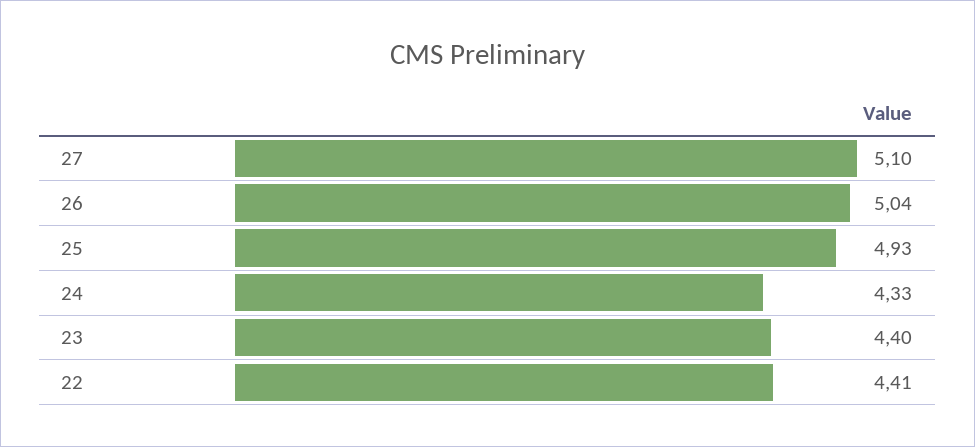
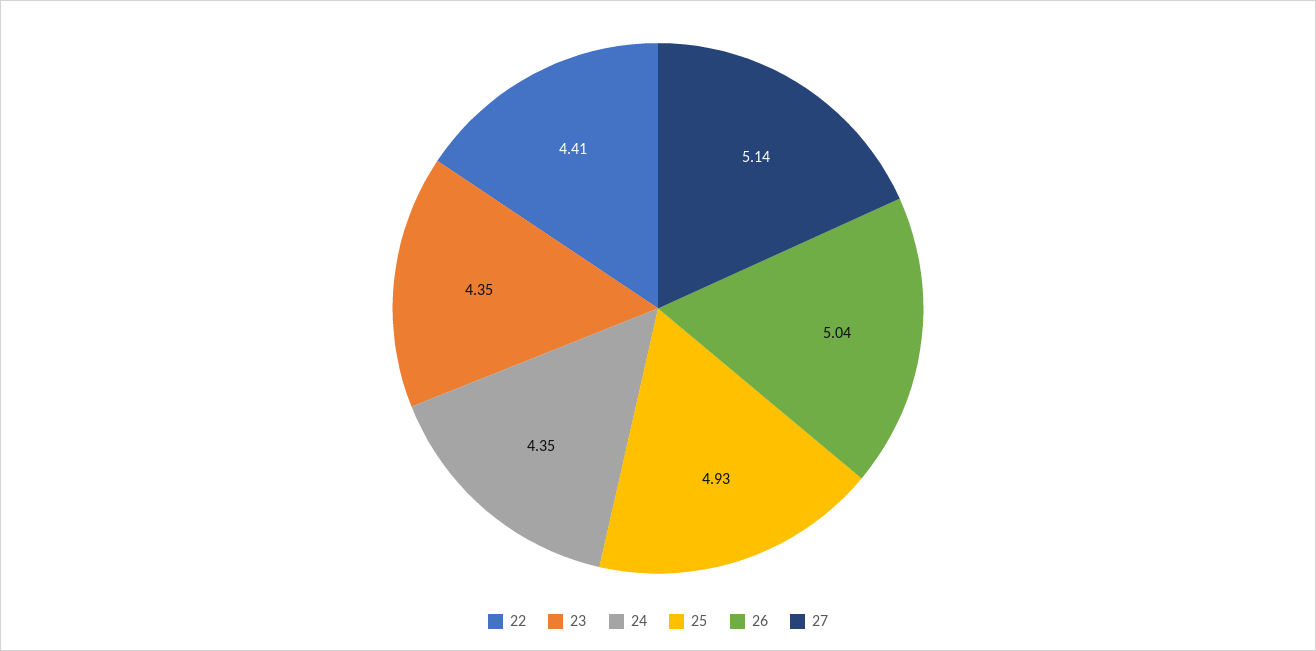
  {
-   "27": 5.1,
+   "27": 5.14,
    "26": 5.04,
    "25": 4.93,
-   "24": 4.33,
+   "24": 4.35,
-   "23": 4.4,
+   "23": 4.35,
    "22": 4.41
  }

